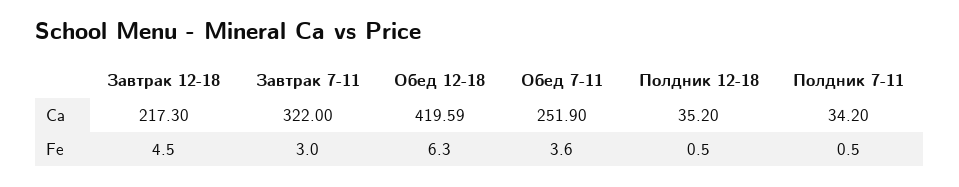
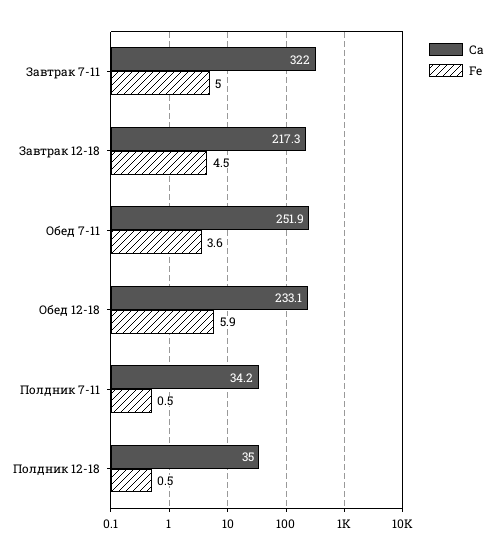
  {
    "Ca": {
      "Завтрак 12-18": 217.3,
      "Завтрак 7-11": 322,
-     "Обед 12-18": 419.59,
+     "Обед 12-18": 233.1,
      "Обед 7-11": 251.9,
-     "Полдник 12-18": 35.2,
+     "Полдник 12-18": 35,
      "Полдник 7-11": 34.2
    },
    "Fe": {
      "Завтрак 12-18": 4.5,
-     "Завтрак 7-11": 3,
+     "Завтрак 7-11": 5,
-     "Обед 12-18": 6.3,
+     "Обед 12-18": 5.9,
      "Обед 7-11": 3.6,
      "Полдник 12-18": 0.5,
      "Полдник 7-11": 0.5
    }
  }

